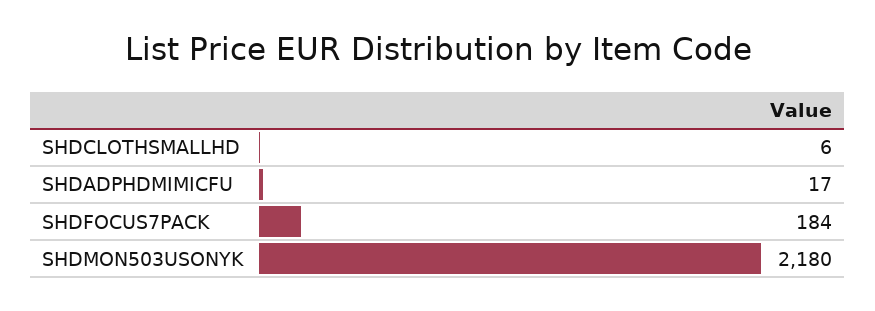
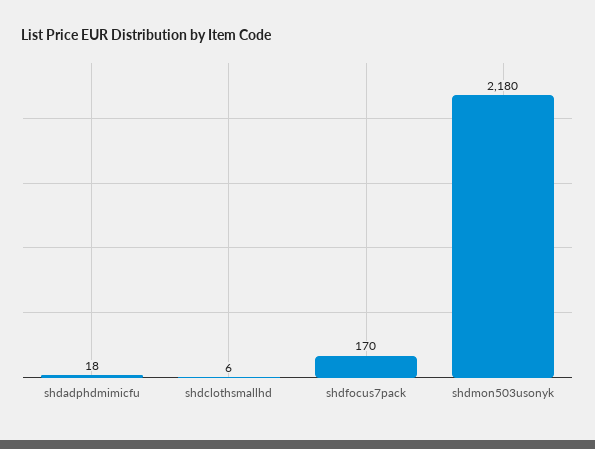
  {
    "SHDCLOTHSMALLHD": 6,
-   "SHDADPHDMIMICFU": 17,
+   "SHDADPHDMIMICFU": 18,
-   "SHDFOCUS7PACK": 184,
+   "SHDFOCUS7PACK": 170,
    "SHDMON503USONYK": 2180
  }

